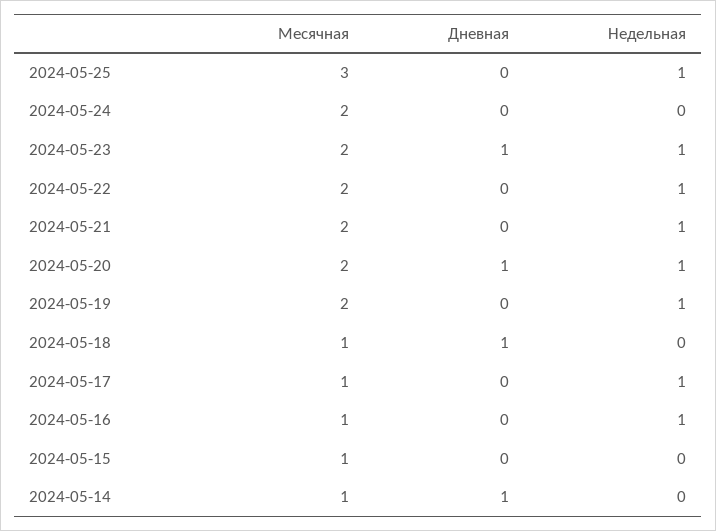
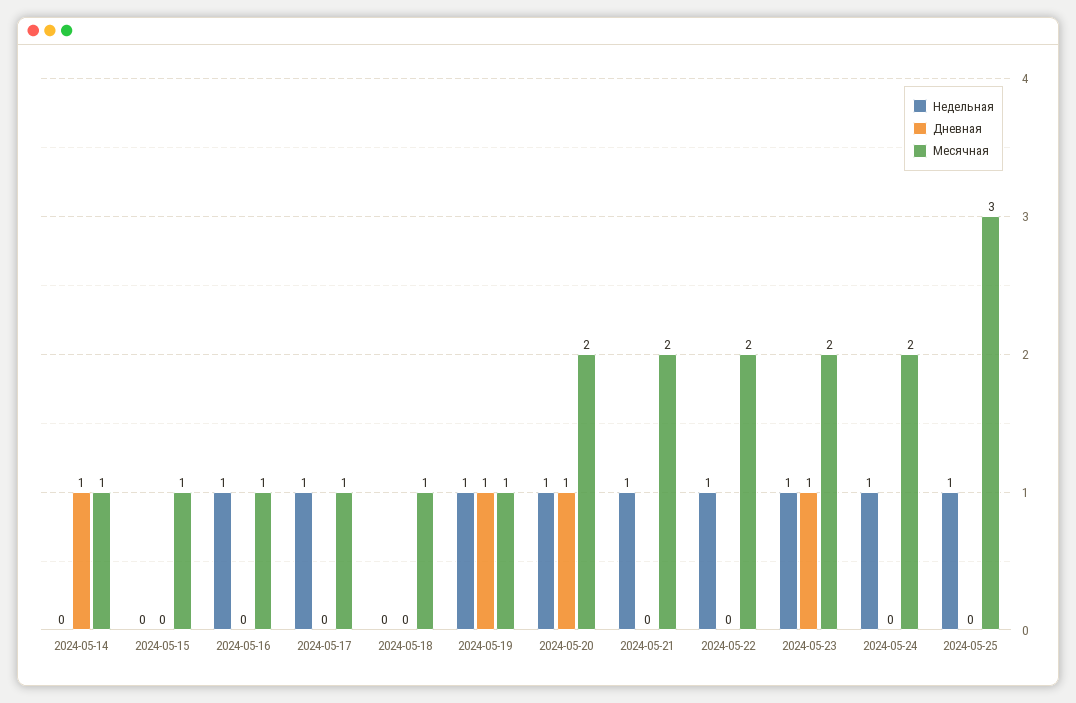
  {
    "Месячная": {
      "2024-05-25": 3,
      "2024-05-24": 2,
      "2024-05-23": 2,
      "2024-05-22": 2,
      "2024-05-21": 2,
      "2024-05-20": 2,
-     "2024-05-19": 2,
+     "2024-05-19": 1,
      "2024-05-18": 1,
      "2024-05-17": 1,
      "2024-05-16": 1,
      "2024-05-15": 1,
      "2024-05-14": 1
    },
    "Дневная": {
      "2024-05-25": 0,
      "2024-05-24": 0,
      "2024-05-23": 1,
      "2024-05-22": 0,
      "2024-05-21": 0,
      "2024-05-20": 1,
-     "2024-05-19": 0,
+     "2024-05-19": 1,
-     "2024-05-18": 1,
+     "2024-05-18": 0,
      "2024-05-17": 0,
      "2024-05-16": 0,
      "2024-05-15": 0,
      "2024-05-14": 1
    },
    "Недельная": {
      "2024-05-25": 1,
-     "2024-05-24": 0,
+     "2024-05-24": 1,
      "2024-05-23": 1,
      "2024-05-22": 1,
      "2024-05-21": 1,
      "2024-05-20": 1,
      "2024-05-19": 1,
      "2024-05-18": 0,
      "2024-05-17": 1,
      "2024-05-16": 1,
      "2024-05-15": 0,
      "2024-05-14": 0
    }
  }

